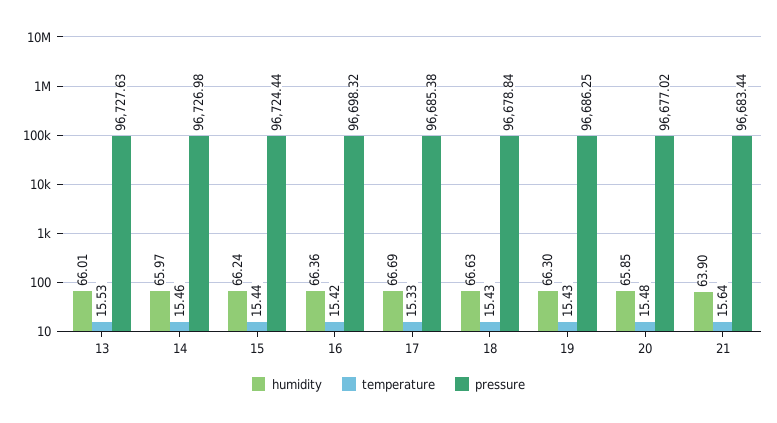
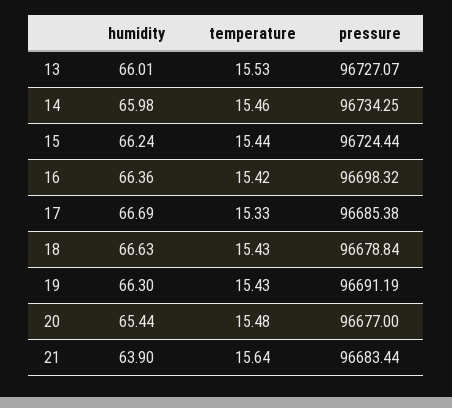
  {
    "humidity": {
      "13": 66.01,
-     "14": 65.97,
+     "14": 65.98,
      "15": 66.24,
      "16": 66.36,
      "17": 66.69,
      "18": 66.63,
      "19": 66.3,
-     "20": 65.85,
+     "20": 65.44,
      "21": 63.9
    },
    "temperature": {
      "13": 15.53,
      "14": 15.46,
      "15": 15.44,
      "16": 15.42,
      "17": 15.33,
      "18": 15.43,
      "19": 15.43,
      "20": 15.48,
      "21": 15.64
    },
    "pressure": {
-     "13": 96727.63,
+     "13": 96727.07,
-     "14": 96726.98,
+     "14": 96734.25,
      "15": 96724.44,
      "16": 96698.32,
      "17": 96685.38,
      "18": 96678.84,
-     "19": 96686.25,
+     "19": 96691.19,
-     "20": 96677.02,
+     "20": 96677,
      "21": 96683.44
    }
  }

